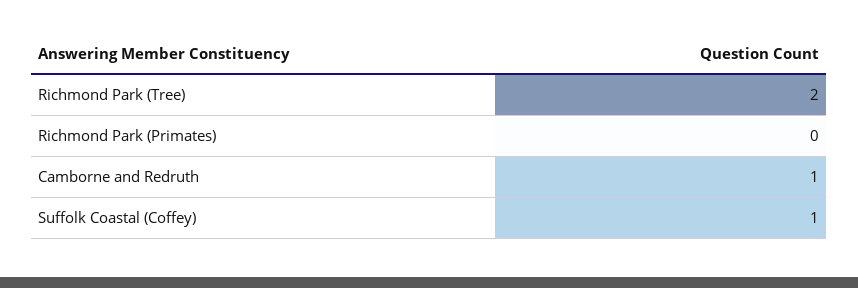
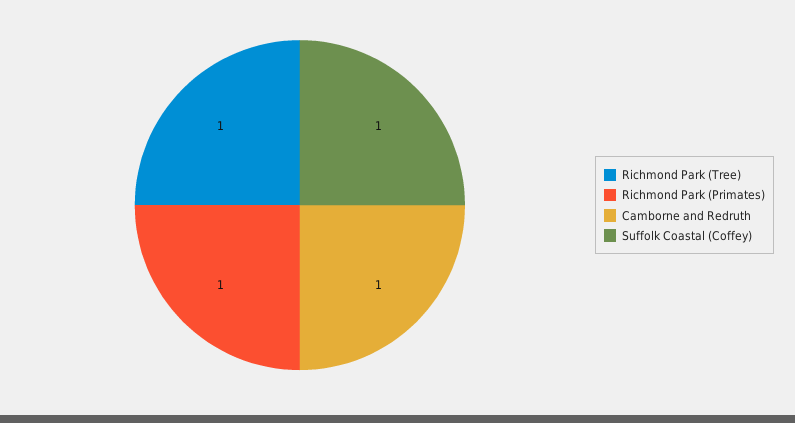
  {
-   "Richmond Park (Tree)": 2,
+   "Richmond Park (Tree)": 1,
-   "Richmond Park (Primates)": 0,
+   "Richmond Park (Primates)": 1,
    "Camborne and Redruth": 1,
    "Suffolk Coastal (Coffey)": 1
  }

